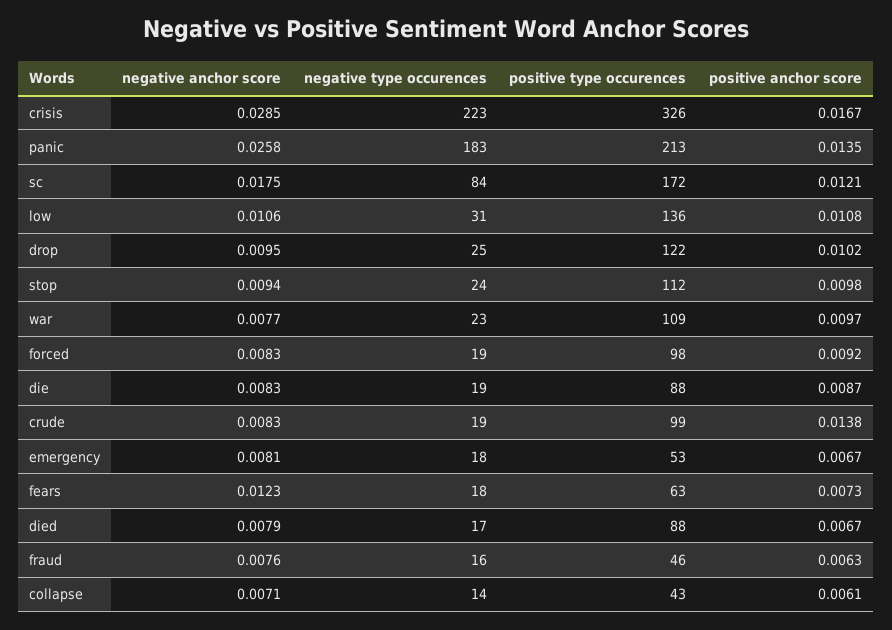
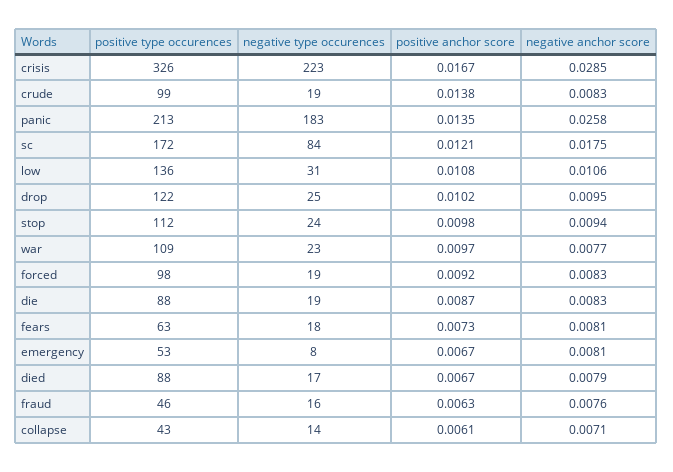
  {
    "negative anchor score": {
      "crisis": 0.0285,
      "panic": 0.0258,
      "sc": 0.0175,
      "low": 0.0106,
      "drop": 0.0095,
      "stop": 0.0094,
      "war": 0.0077,
      "forced": 0.0083,
      "die": 0.0083,
      "crude": 0.0083,
      "emergency": 0.0081,
-     "fears": 0.0123,
+     "fears": 0.0081,
      "died": 0.0079,
      "fraud": 0.0076,
      "collapse": 0.0071
    },
    "negative type occurences": {
      "crisis": 223,
      "panic": 183,
      "sc": 84,
      "low": 31,
      "drop": 25,
      "stop": 24,
      "war": 23,
      "forced": 19,
      "die": 19,
      "crude": 19,
-     "emergency": 18,
+     "emergency": 8,
      "fears": 18,
      "died": 17,
      "fraud": 16,
      "collapse": 14
    },
    "positive type occurences": {
      "crisis": 326,
      "panic": 213,
      "sc": 172,
      "low": 136,
      "drop": 122,
      "stop": 112,
      "war": 109,
      "forced": 98,
      "die": 88,
      "crude": 99,
      "emergency": 53,
      "fears": 63,
      "died": 88,
      "fraud": 46,
      "collapse": 43
    },
    "positive anchor score": {
      "crisis": 0.0167,
      "panic": 0.0135,
      "sc": 0.0121,
      "low": 0.0108,
      "drop": 0.0102,
      "stop": 0.0098,
      "war": 0.0097,
      "forced": 0.0092,
      "die": 0.0087,
      "crude": 0.0138,
      "emergency": 0.0067,
      "fears": 0.0073,
      "died": 0.0067,
      "fraud": 0.0063,
      "collapse": 0.0061
    }
  }

